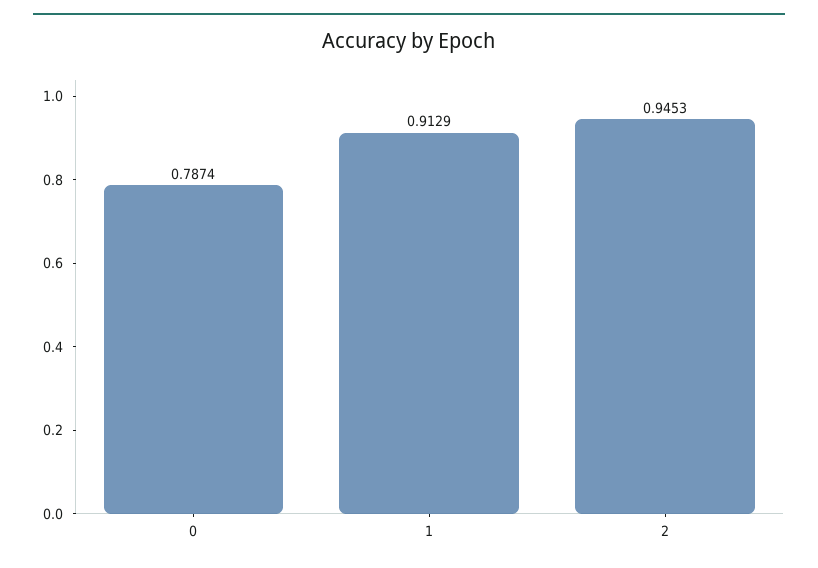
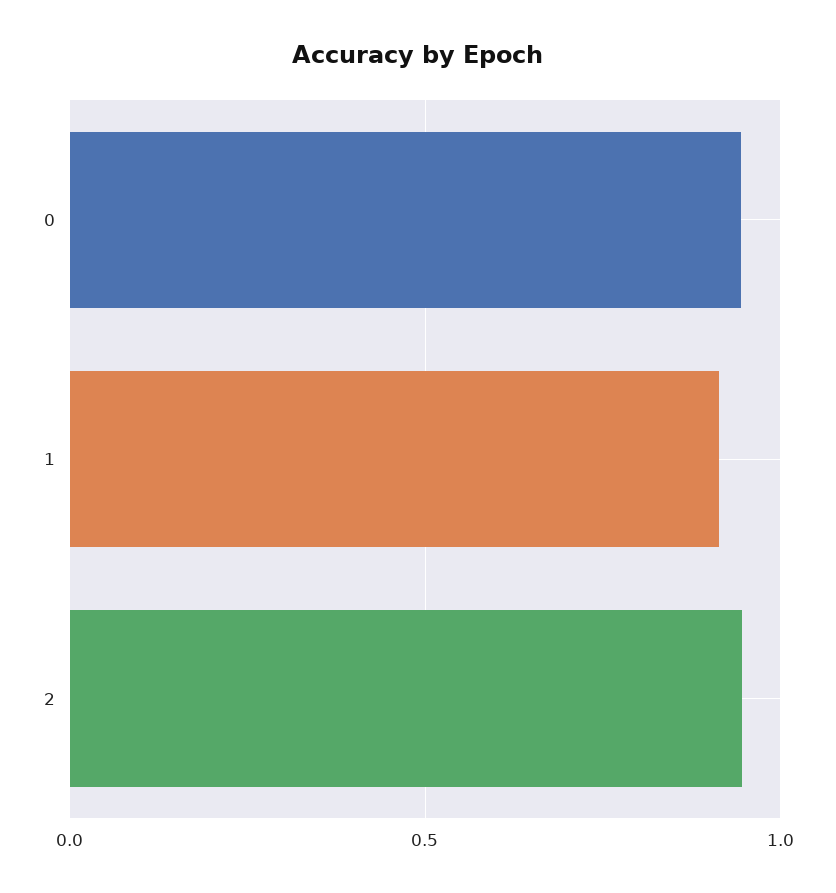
  {
-   "0": 0.7874,
+   "0": 0.95,
    "1": 0.9129,
    "2": 0.9453
  }

